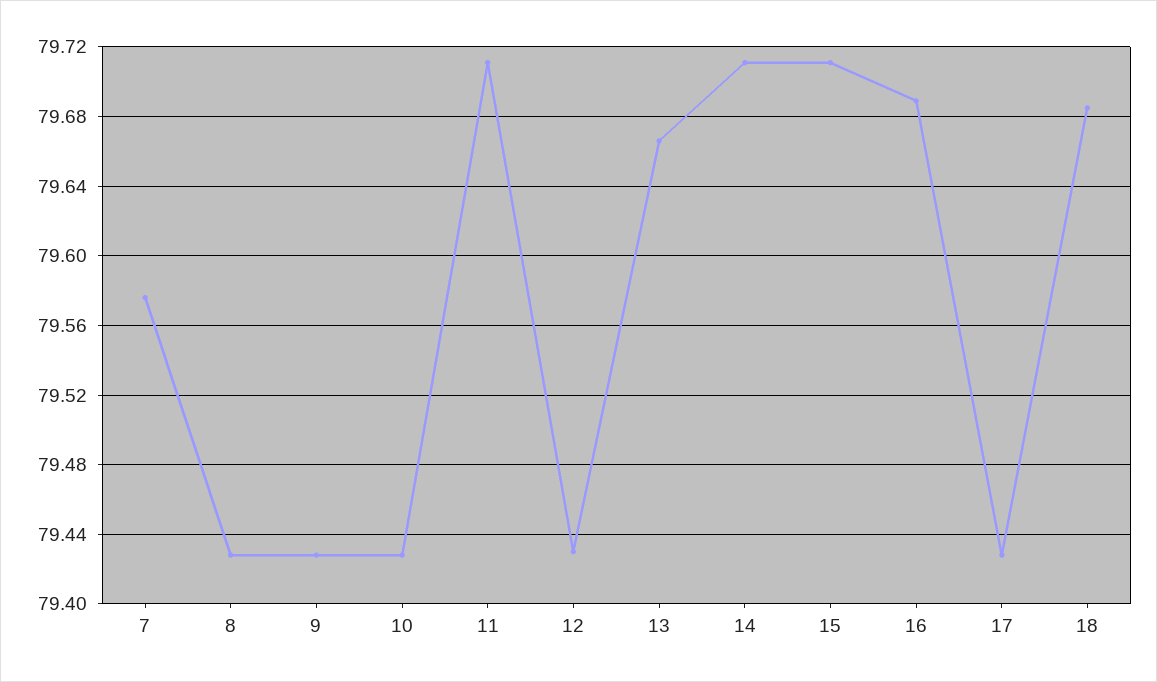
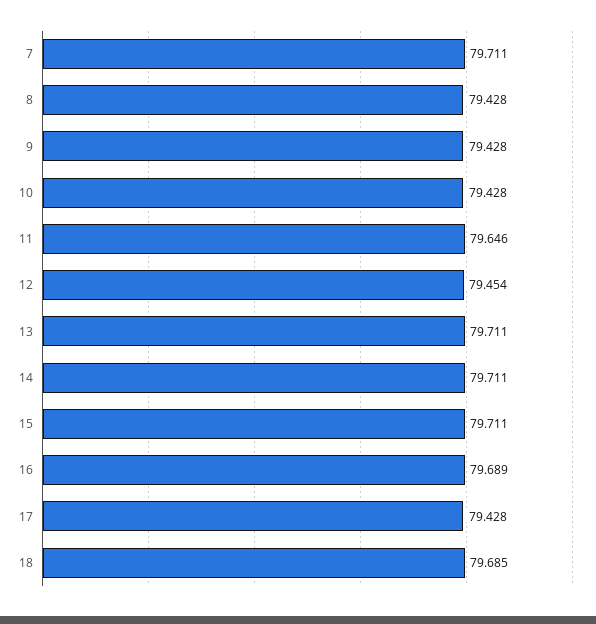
  {
-   "7": 79.575,
+   "7": 79.711,
    "8": 79.428,
    "9": 79.428,
    "10": 79.428,
-   "11": 79.71,
+   "11": 79.646,
-   "12": 79.43,
+   "12": 79.454,
-   "13": 79.665,
+   "13": 79.711,
    "14": 79.711,
    "15": 79.711,
    "16": 79.689,
    "17": 79.428,
    "18": 79.685
  }

